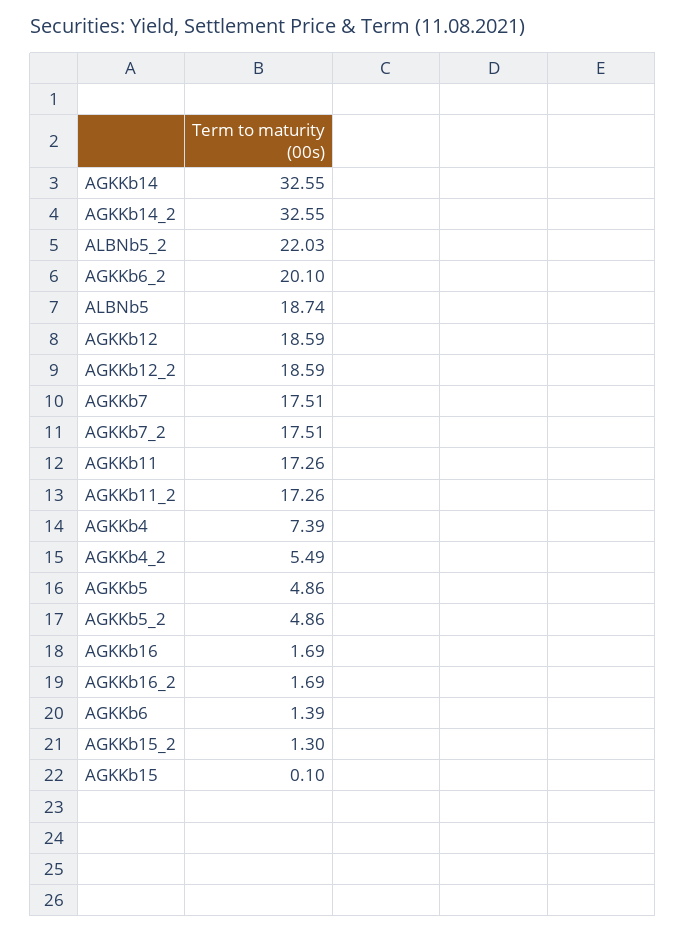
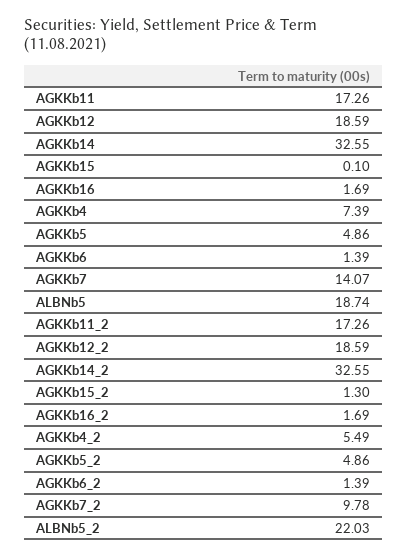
  {
    "AGKKb14": 32.55,
    "AGKKb14_2": 32.55,
    "ALBNb5_2": 22.03,
-   "AGKKb6_2": 20.1,
+   "AGKKb6_2": 1.39,
    "ALBNb5": 18.74,
    "AGKKb12": 18.59,
    "AGKKb12_2": 18.59,
-   "AGKKb7": 17.51,
+   "AGKKb7": 14.07,
-   "AGKKb7_2": 17.51,
+   "AGKKb7_2": 9.78,
    "AGKKb11": 17.26,
    "AGKKb11_2": 17.26,
    "AGKKb4": 7.39,
    "AGKKb4_2": 5.49,
    "AGKKb5": 4.86,
    "AGKKb5_2": 4.86,
    "AGKKb16": 1.69,
    "AGKKb16_2": 1.69,
    "AGKKb6": 1.39,
    "AGKKb15_2": 1.3,
    "AGKKb15": 0.1
  }

